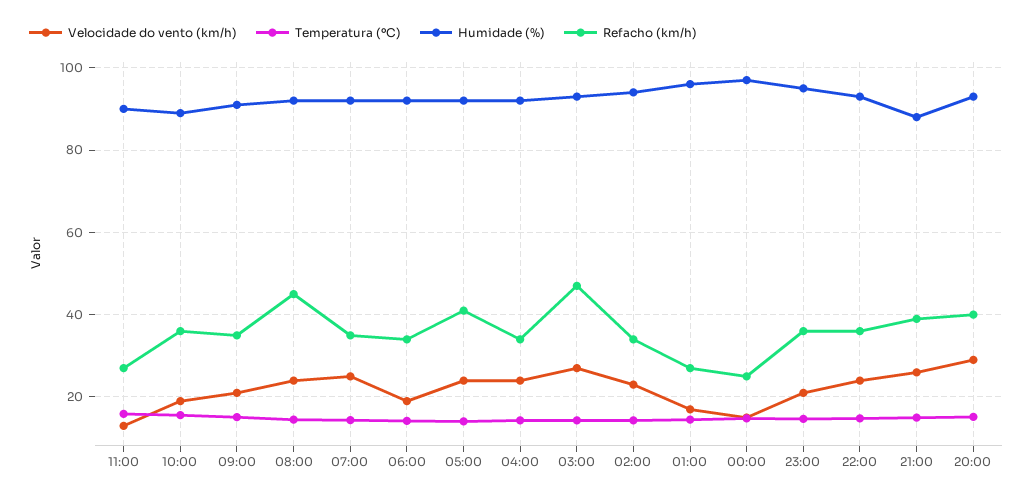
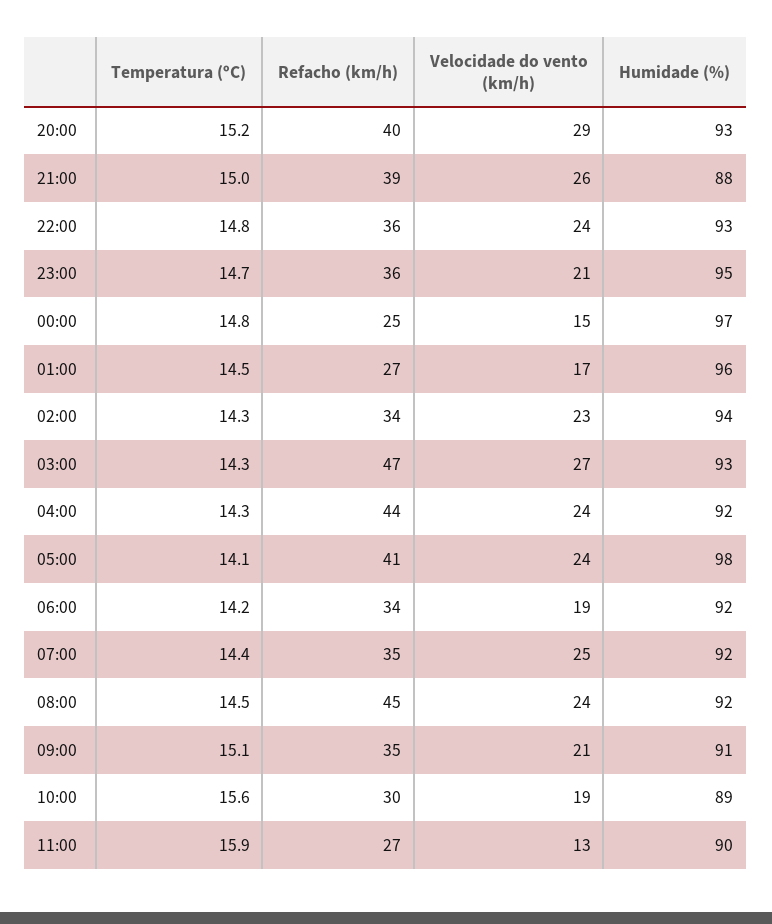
  {
    "Velocidade do vento (km/h)": {
      "11:00": 13,
      "10:00": 19,
      "09:00": 21,
      "08:00": 24,
      "07:00": 25,
      "06:00": 19,
      "05:00": 24,
      "04:00": 24,
      "03:00": 27,
      "02:00": 23,
      "01:00": 17,
      "00:00": 15,
      "23:00": 21,
      "22:00": 24,
      "21:00": 26,
      "20:00": 29
    },
    "Temperatura (ºC)": {
      "11:00": 15.9,
      "10:00": 15.6,
      "09:00": 15.1,
      "08:00": 14.5,
      "07:00": 14.4,
      "06:00": 14.2,
      "05:00": 14.1,
      "04:00": 14.3,
      "03:00": 14.3,
      "02:00": 14.3,
      "01:00": 14.5,
      "00:00": 14.8,
      "23:00": 14.7,
      "22:00": 14.8,
      "21:00": 15,
      "20:00": 15.2
    },
    "Humidade (%)": {
      "11:00": 90,
      "10:00": 89,
      "09:00": 91,
      "08:00": 92,
      "07:00": 92,
      "06:00": 92,
-     "05:00": 92,
+     "05:00": 98,
      "04:00": 92,
      "03:00": 93,
      "02:00": 94,
      "01:00": 96,
      "00:00": 97,
      "23:00": 95,
      "22:00": 93,
      "21:00": 88,
      "20:00": 93
    },
    "Refacho (km/h)": {
      "11:00": 27,
-     "10:00": 36,
+     "10:00": 30,
      "09:00": 35,
      "08:00": 45,
      "07:00": 35,
      "06:00": 34,
      "05:00": 41,
-     "04:00": 34,
+     "04:00": 44,
      "03:00": 47,
      "02:00": 34,
      "01:00": 27,
      "00:00": 25,
      "23:00": 36,
      "22:00": 36,
      "21:00": 39,
      "20:00": 40
    }
  }

